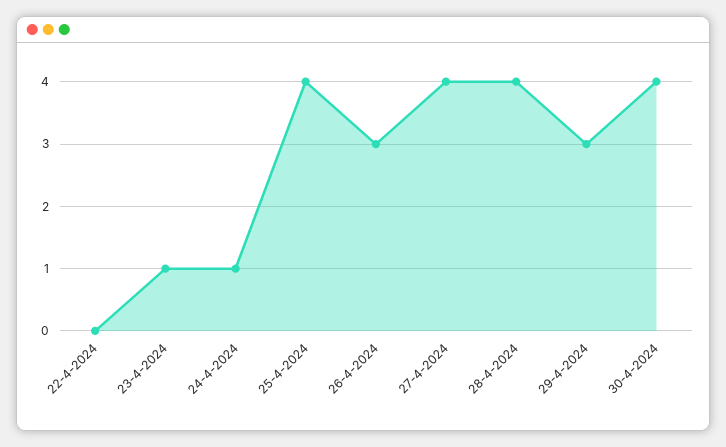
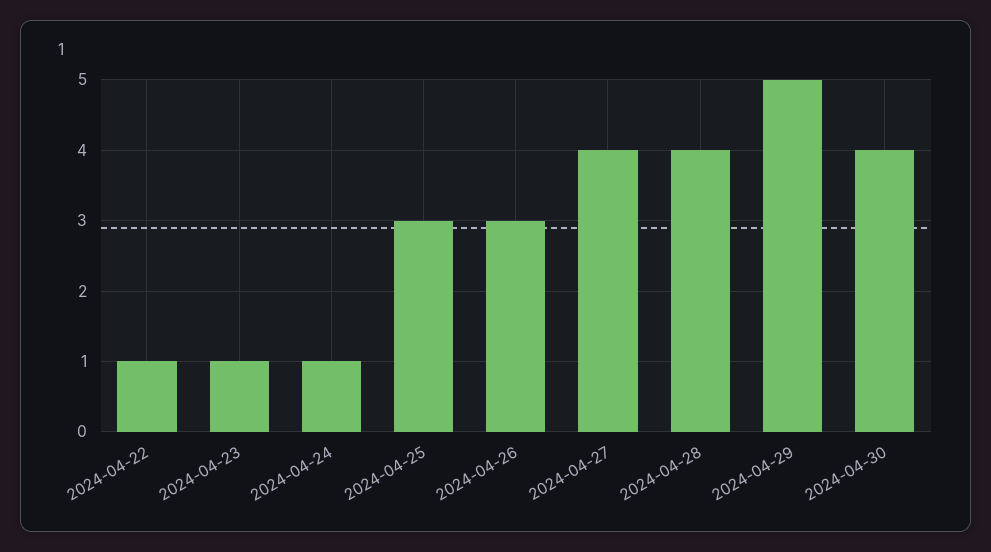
  {
-   "22-4-2024": 0,
+   "22-4-2024": 1,
    "23-4-2024": 1,
    "24-4-2024": 1,
-   "25-4-2024": 4,
+   "25-4-2024": 3,
    "26-4-2024": 3,
    "27-4-2024": 4,
    "28-4-2024": 4,
-   "29-4-2024": 3,
+   "29-4-2024": 5,
    "30-4-2024": 4
  }

